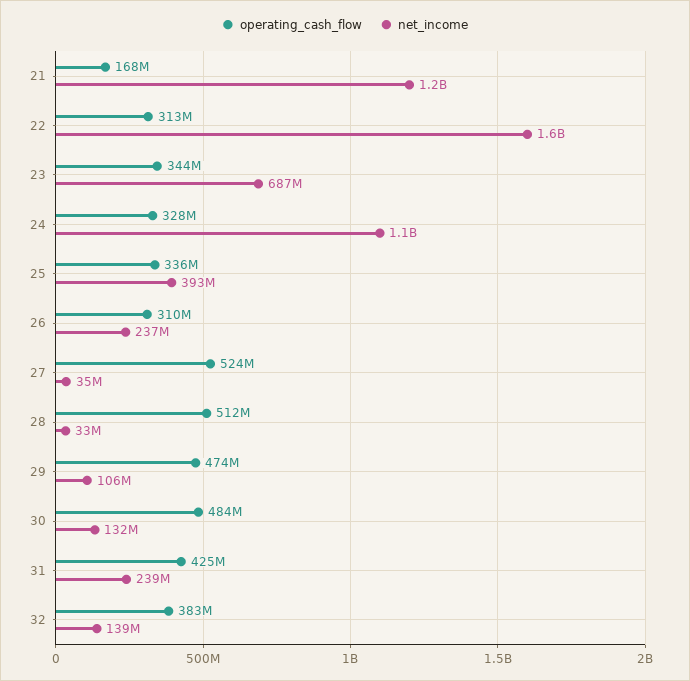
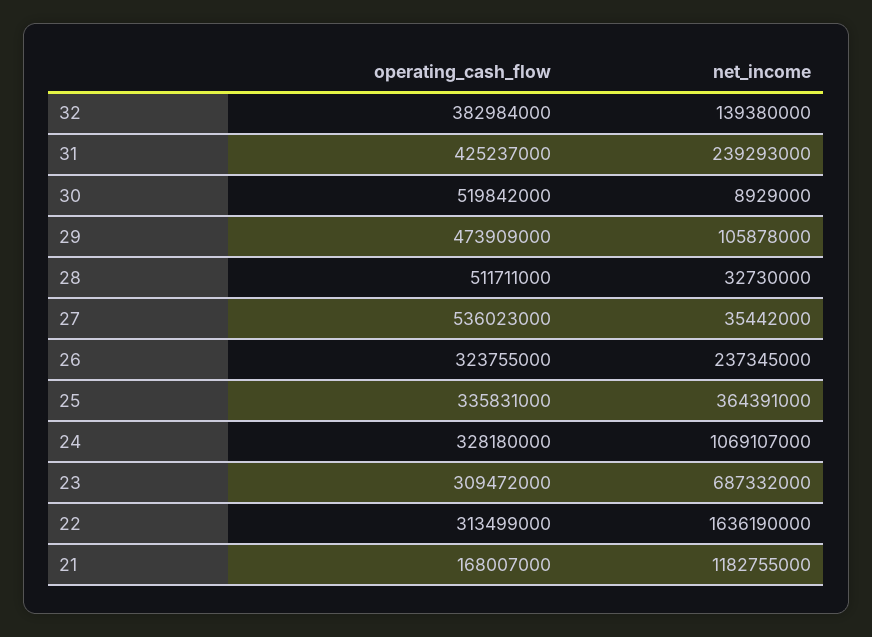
  {
    "operating_cash_flow": {
      "21": 168007000,
      "22": 313499000,
-     "23": 344000000,
+     "23": 309472000,
      "24": 328180000,
      "25": 335831000,
-     "26": 310000000,
+     "26": 323755000,
-     "27": 524000000,
+     "27": 536023000,
      "28": 511711000,
      "29": 473909000,
-     "30": 484000000,
+     "30": 519842000,
      "31": 425237000,
      "32": 382984000
    },
    "net_income": {
      "21": 1182755000,
      "22": 1636190000,
      "23": 687332000,
      "24": 1069107000,
-     "25": 393000000,
+     "25": 364391000,
      "26": 237345000,
      "27": 35442000,
      "28": 32730000,
      "29": 105878000,
-     "30": 132000000,
+     "30": 8929000,
      "31": 239293000,
      "32": 139380000
    }
  }

